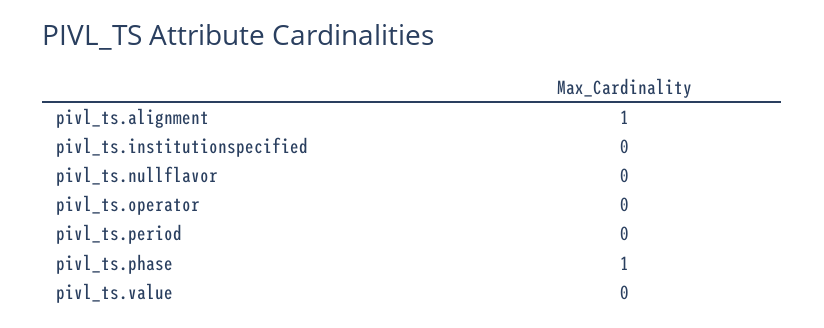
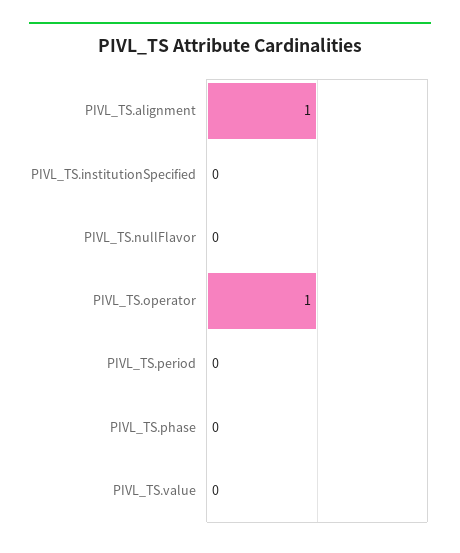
  {
    "pivl_ts.alignment": 1,
    "pivl_ts.institutionspecified": 0,
    "pivl_ts.nullflavor": 0,
-   "pivl_ts.operator": 0,
+   "pivl_ts.operator": 1,
    "pivl_ts.period": 0,
-   "pivl_ts.phase": 1,
+   "pivl_ts.phase": 0,
    "pivl_ts.value": 0
  }

